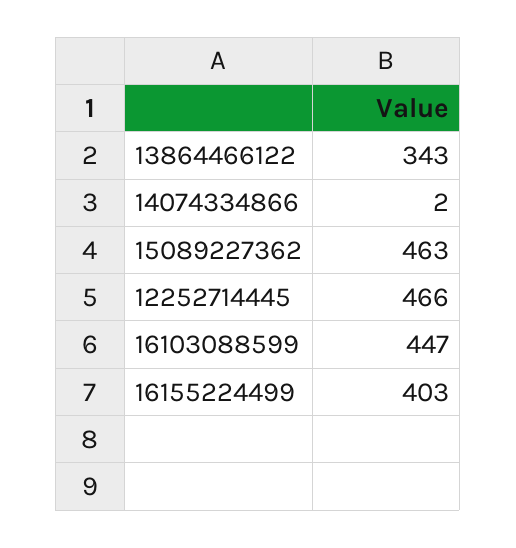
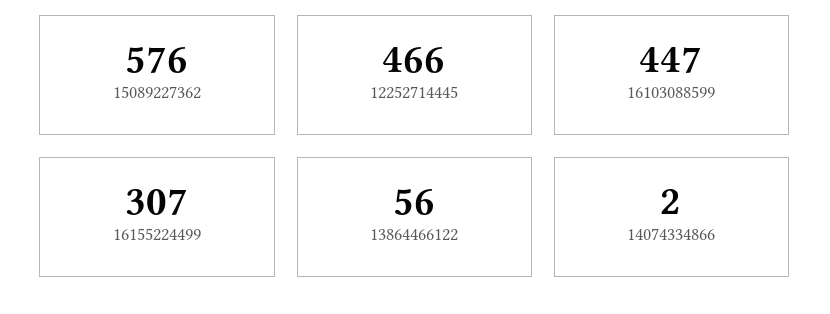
  {
-   "13864466122": 343,
+   "13864466122": 56,
    "14074334866": 2,
-   "15089227362": 463,
+   "15089227362": 576,
    "12252714445": 466,
    "16103088599": 447,
-   "16155224499": 403
+   "16155224499": 307
  }

